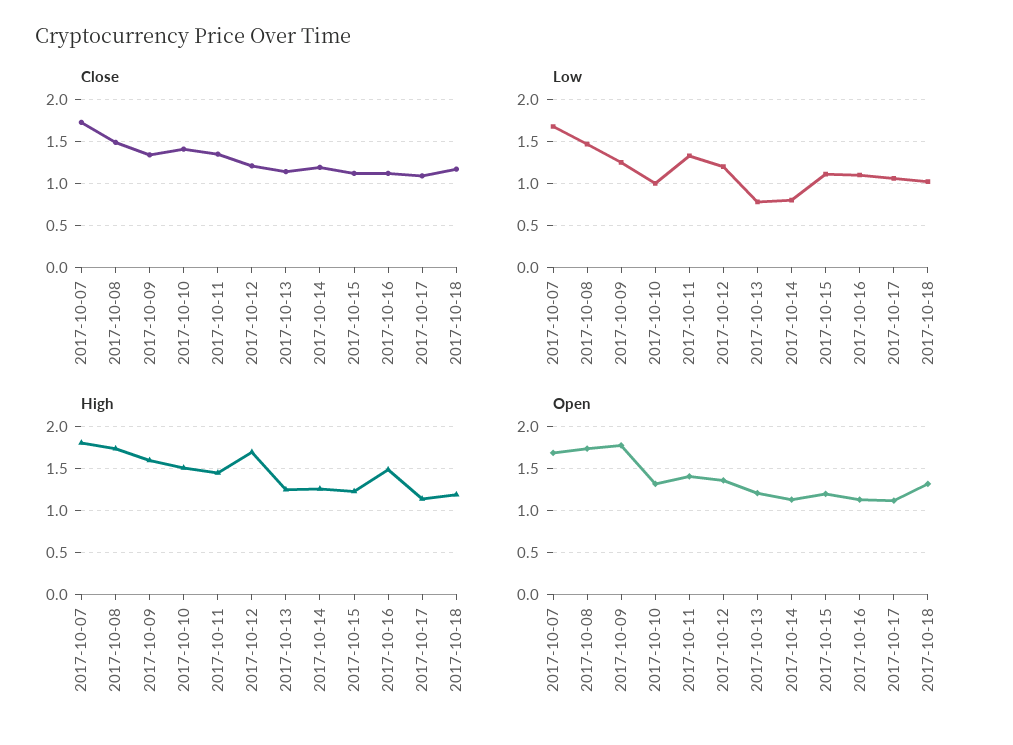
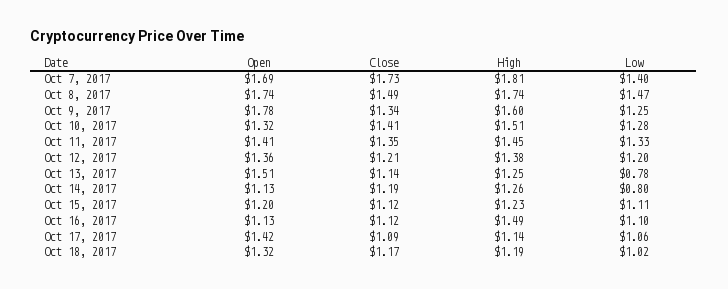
  {
    "Close": {
      "2017-10-07": 1.73,
      "2017-10-08": 1.49,
      "2017-10-09": 1.34,
      "2017-10-10": 1.41,
      "2017-10-11": 1.35,
      "2017-10-12": 1.21,
      "2017-10-13": 1.14,
      "2017-10-14": 1.19,
      "2017-10-15": 1.12,
      "2017-10-16": 1.12,
      "2017-10-17": 1.09,
      "2017-10-18": 1.17
    },
    "Low": {
-     "2017-10-07": 1.7,
+     "2017-10-07": 1.4,
      "2017-10-08": 1.47,
      "2017-10-09": 1.25,
-     "2017-10-10": 1,
+     "2017-10-10": 1.28,
      "2017-10-11": 1.33,
      "2017-10-12": 1.2,
      "2017-10-13": 0.78,
      "2017-10-14": 0.8,
      "2017-10-15": 1.11,
      "2017-10-16": 1.1,
      "2017-10-17": 1.06,
      "2017-10-18": 1.02
    },
    "High": {
      "2017-10-07": 1.81,
      "2017-10-08": 1.74,
      "2017-10-09": 1.6,
      "2017-10-10": 1.51,
      "2017-10-11": 1.45,
-     "2017-10-12": 1.7,
+     "2017-10-12": 1.38,
      "2017-10-13": 1.25,
      "2017-10-14": 1.26,
      "2017-10-15": 1.23,
      "2017-10-16": 1.49,
      "2017-10-17": 1.14,
      "2017-10-18": 1.19
    },
    "Open": {
      "2017-10-07": 1.69,
      "2017-10-08": 1.74,
      "2017-10-09": 1.78,
      "2017-10-10": 1.32,
      "2017-10-11": 1.41,
      "2017-10-12": 1.36,
-     "2017-10-13": 1.2,
+     "2017-10-13": 1.51,
      "2017-10-14": 1.13,
      "2017-10-15": 1.2,
      "2017-10-16": 1.13,
-     "2017-10-17": 1.1,
+     "2017-10-17": 1.42,
      "2017-10-18": 1.32
    }
  }

